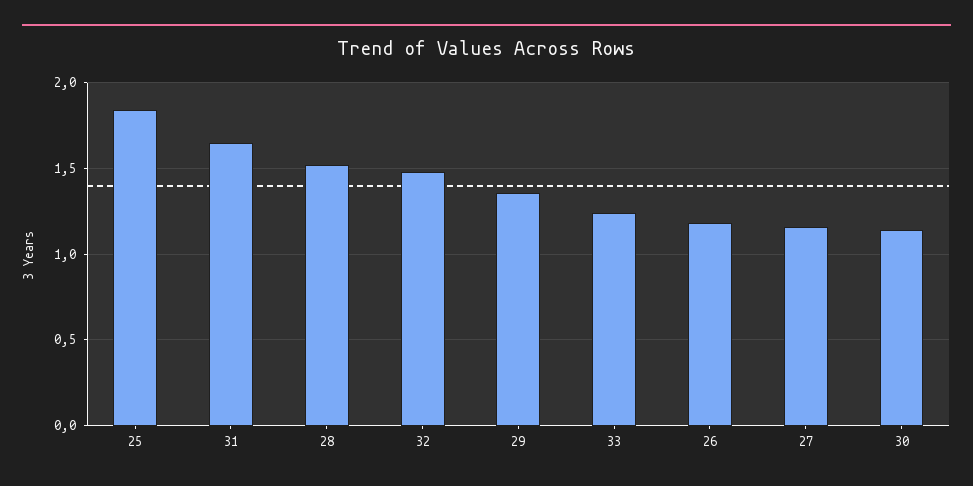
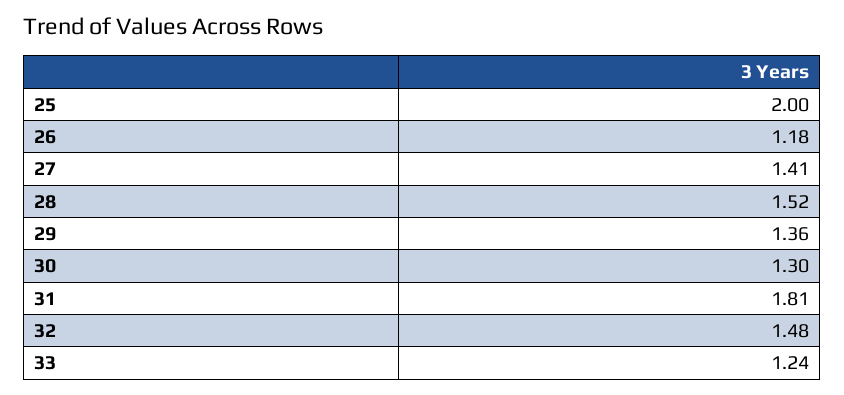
  {
-   "25": 1.85,
+   "25": 2,
-   "31": 1.65,
+   "31": 1.81,
    "28": 1.52,
    "32": 1.48,
    "29": 1.36,
    "33": 1.24,
    "26": 1.18,
-   "27": 1.15,
+   "27": 1.41,
-   "30": 1.15
+   "30": 1.3
  }

